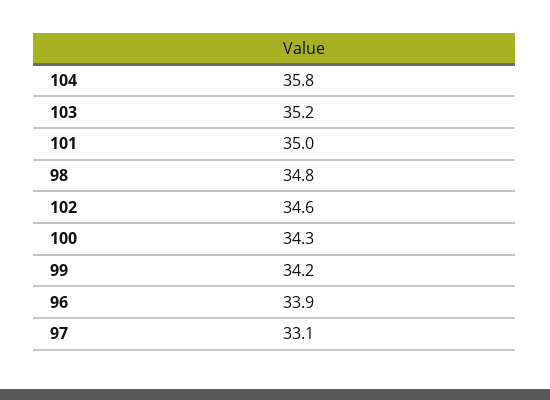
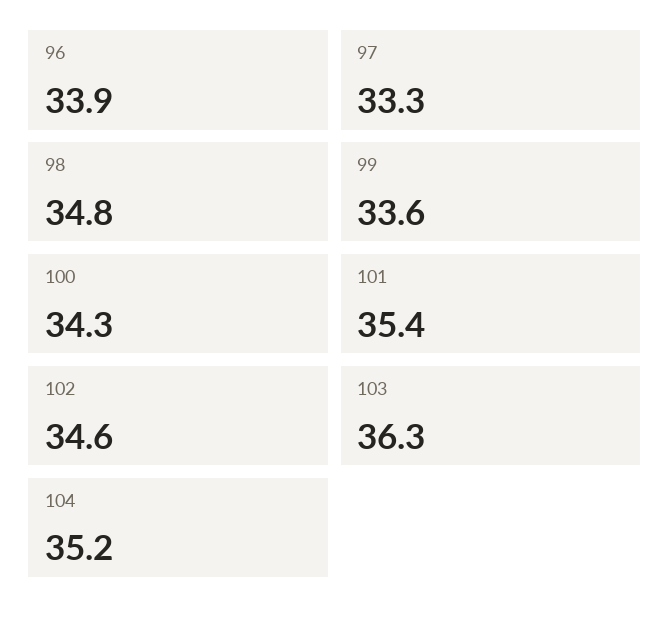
  {
-   "104": 35.8,
+   "104": 35.2,
-   "103": 35.2,
+   "103": 36.3,
-   "101": 35,
+   "101": 35.4,
    "98": 34.8,
    "102": 34.6,
    "100": 34.3,
-   "99": 34.2,
+   "99": 33.6,
    "96": 33.9,
-   "97": 33.1
+   "97": 33.3
  }

